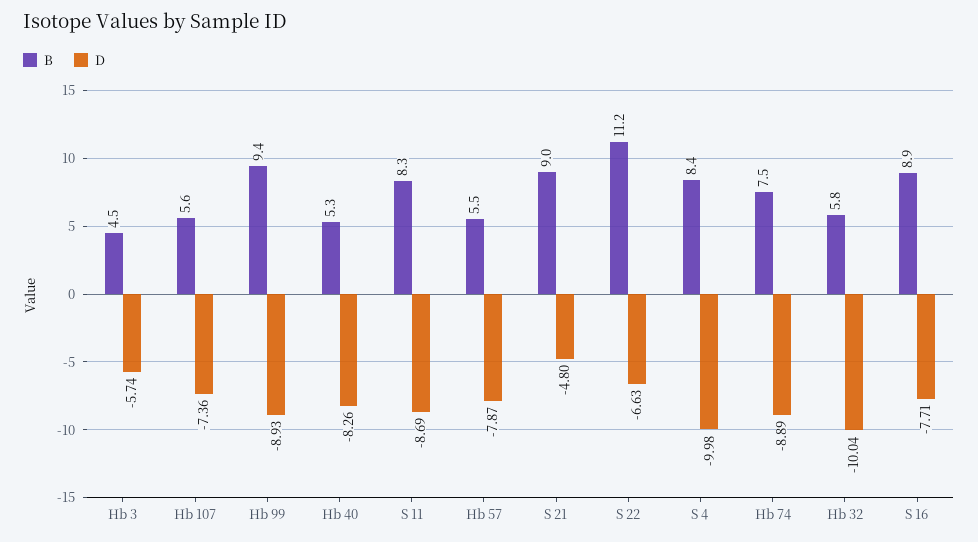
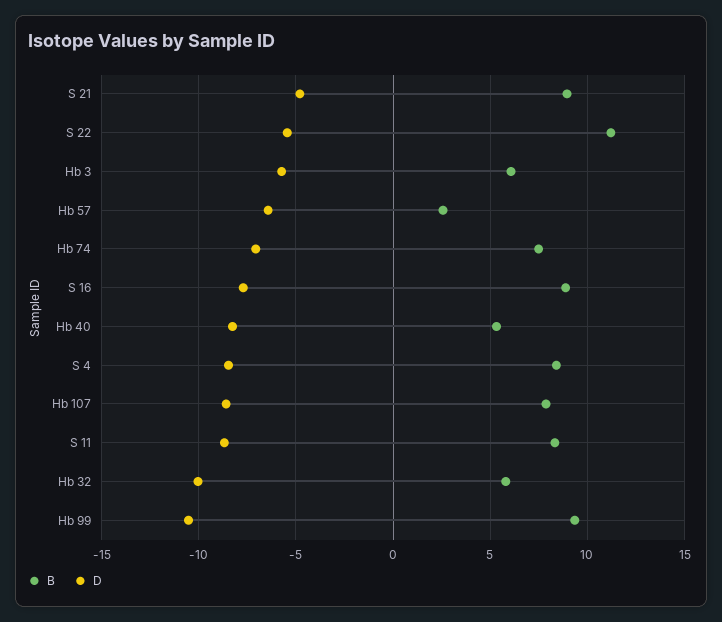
  {
    "B": {
-     "Hb 3": 4.5,
+     "Hb 3": 6,
-     "Hb 107": 5.6,
+     "Hb 107": 8,
      "Hb 99": 9.4,
      "Hb 40": 5.3,
      "S 11": 8.3,
-     "Hb 57": 5.5,
+     "Hb 57": 2.5,
      "S 21": 9,
      "S 22": 11.2,
      "S 4": 8.4,
      "Hb 74": 7.5,
      "Hb 32": 5.8,
      "S 16": 8.9
    },
    "D": {
      "Hb 3": -5.74,
-     "Hb 107": -7.36,
+     "Hb 107": -8.5,
-     "Hb 99": -8.93,
+     "Hb 99": -10.5,
      "Hb 40": -8.26,
      "S 11": -8.69,
-     "Hb 57": -7.87,
+     "Hb 57": -6.5,
      "S 21": -4.8,
-     "S 22": -6.63,
+     "S 22": -5.5,
-     "S 4": -9.98,
+     "S 4": -8.5,
-     "Hb 74": -8.89,
+     "Hb 74": -7,
      "Hb 32": -10.04,
      "S 16": -7.71
    }
  }

